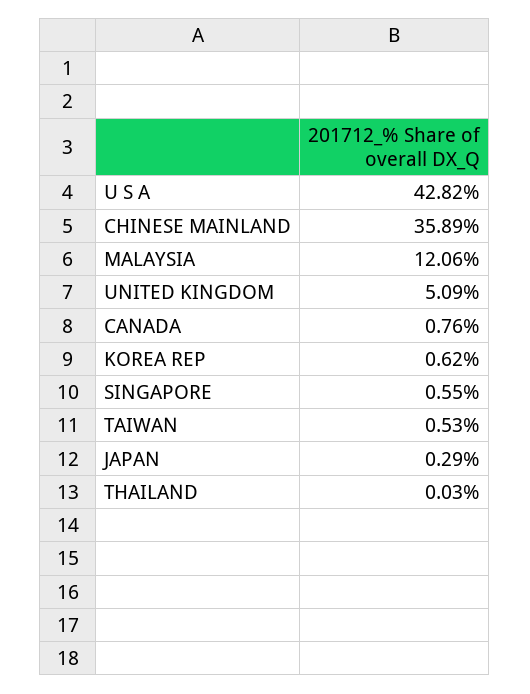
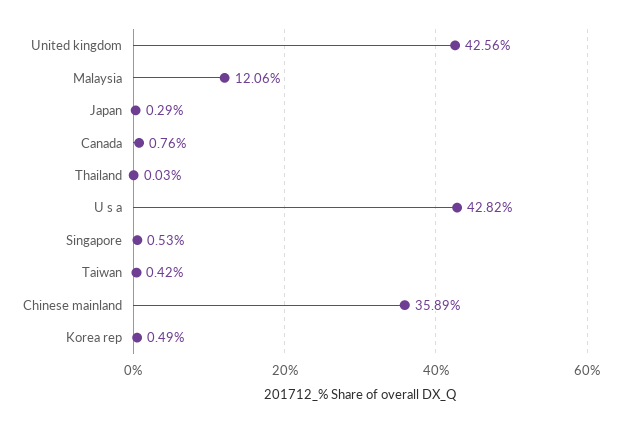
  {
    "U S A": 42.82,
    "CHINESE MAINLAND": 35.89,
    "MALAYSIA": 12.06,
-   "UNITED KINGDOM": 5.09,
+   "UNITED KINGDOM": 42.56,
    "CANADA": 0.76,
-   "KOREA REP": 0.62,
+   "KOREA REP": 0.49,
-   "SINGAPORE": 0.55,
+   "SINGAPORE": 0.53,
-   "TAIWAN": 0.53,
+   "TAIWAN": 0.42,
    "JAPAN": 0.29,
    "THAILAND": 0.03
  }

